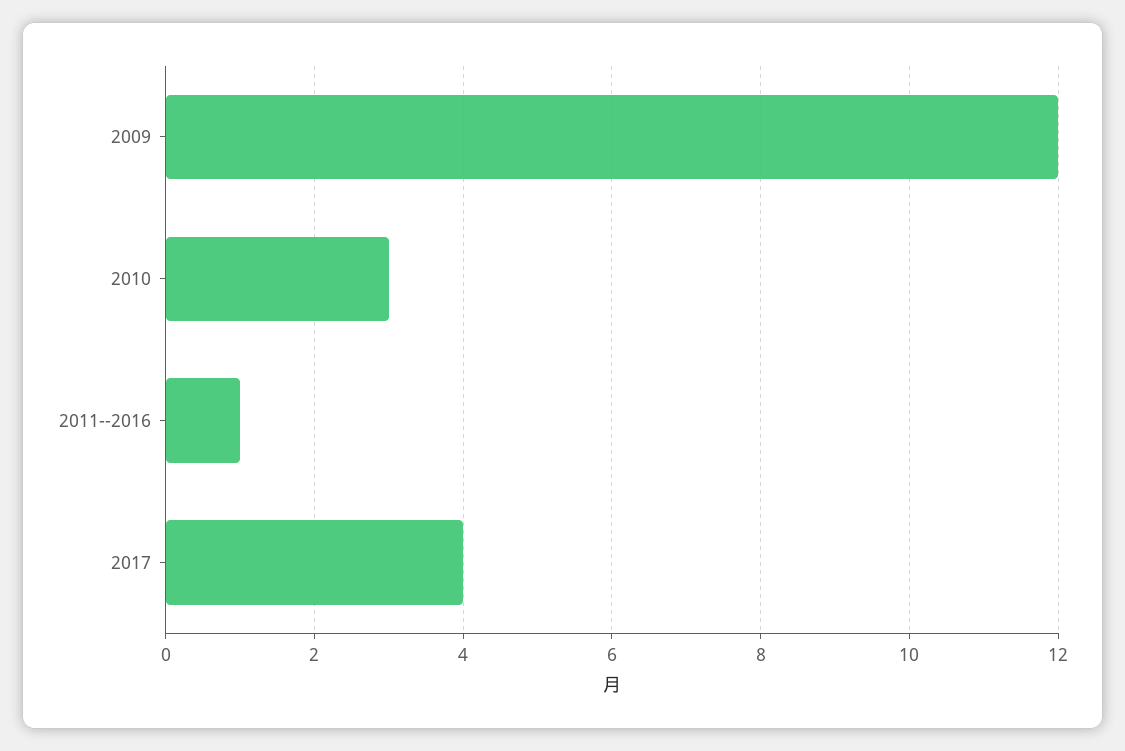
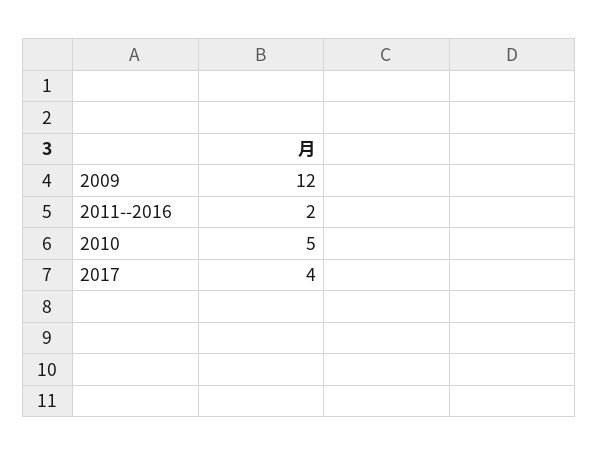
  {
    "2009": 12,
-   "2010": 3,
+   "2010": 5,
-   "2011--2016": 1,
+   "2011--2016": 2,
    "2017": 4
  }

